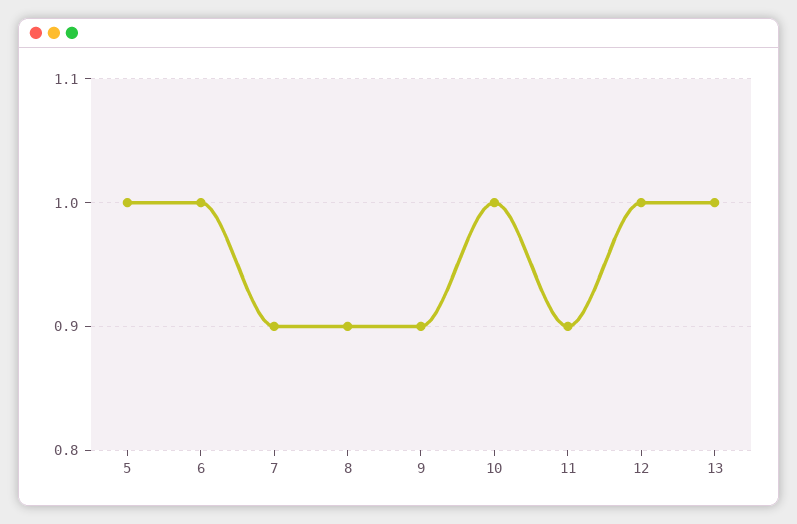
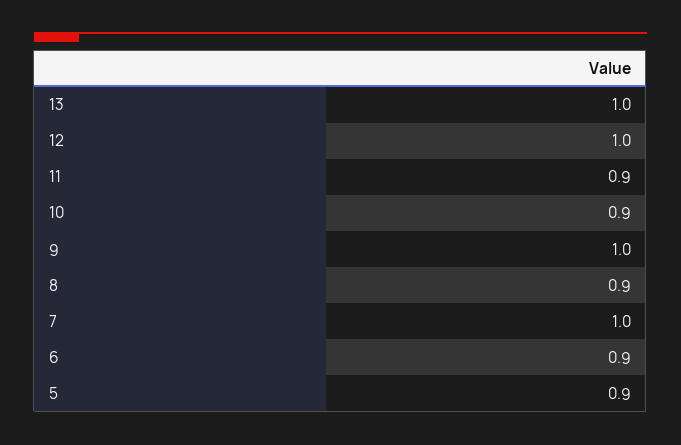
  {
-   "5": 1,
+   "5": 0.9,
-   "6": 1,
+   "6": 0.9,
-   "7": 0.9,
+   "7": 1,
    "8": 0.9,
-   "9": 0.9,
+   "9": 1,
-   "10": 1,
+   "10": 0.9,
    "11": 0.9,
    "12": 1,
    "13": 1
  }

